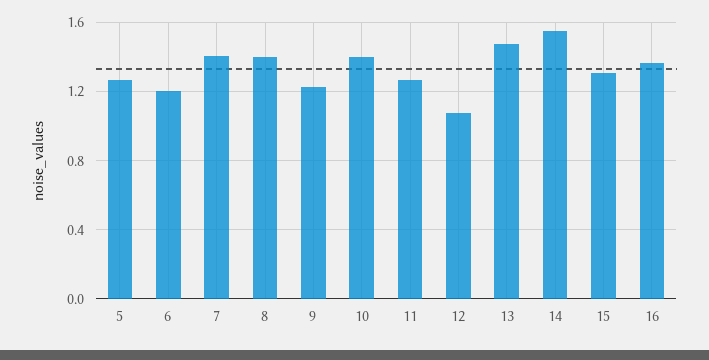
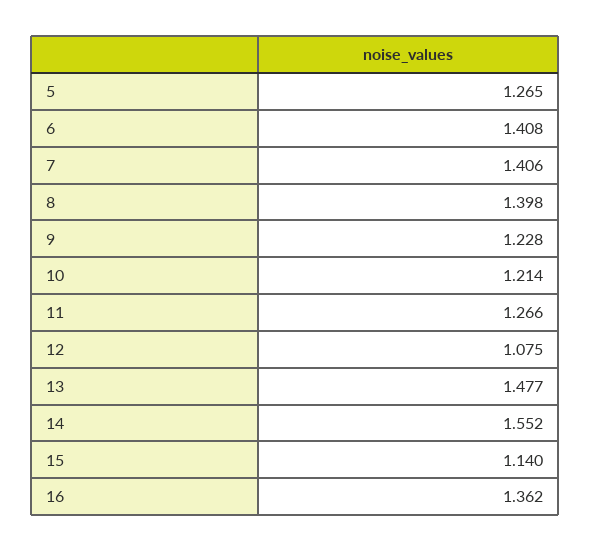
  {
    "5": 1.265,
-   "6": 1.2,
+   "6": 1.408,
    "7": 1.406,
    "8": 1.398,
    "9": 1.228,
-   "10": 1.4,
+   "10": 1.214,
    "11": 1.266,
    "12": 1.075,
    "13": 1.477,
    "14": 1.552,
-   "15": 1.3,
+   "15": 1.14,
    "16": 1.362
  }

